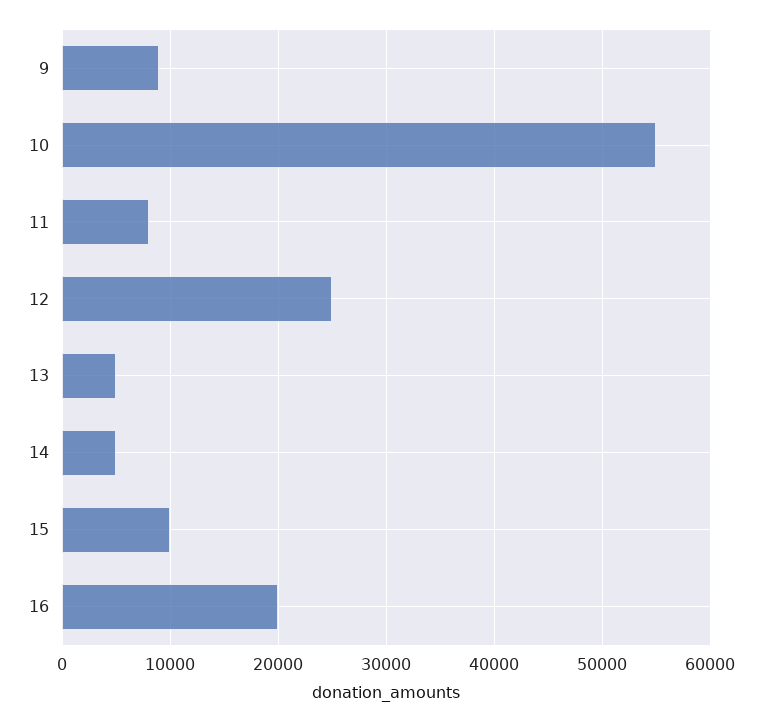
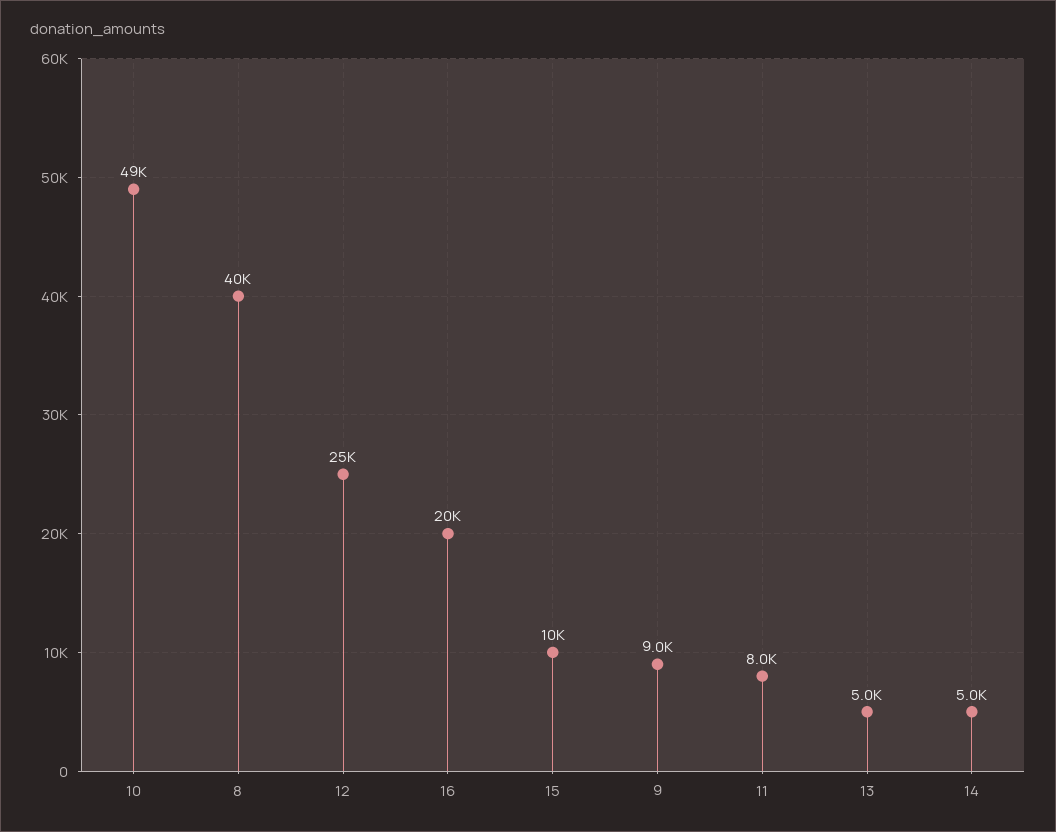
  {
    "9": 9000,
-   "10": 55000,
+   "10": 49000,
    "11": 8000,
    "12": 25000,
    "13": 5000,
    "14": 5000,
    "15": 10000,
-   "16": 20000
+   "16": 20000,
+   "8": 40000
  }

